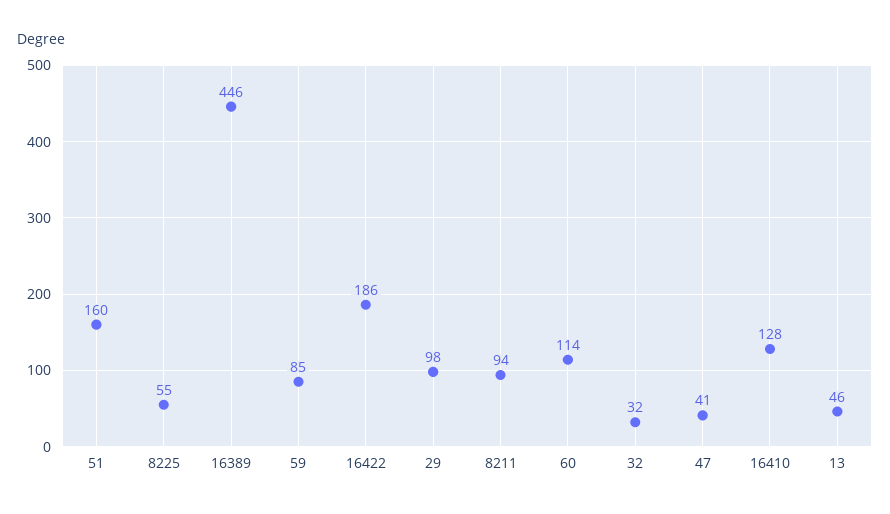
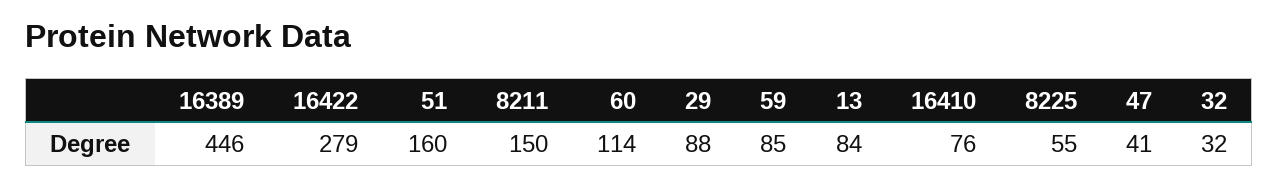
  {
    "51": 160,
    "8225": 55,
    "16389": 446,
    "59": 85,
-   "16422": 186,
+   "16422": 279,
-   "29": 98,
+   "29": 88,
-   "8211": 94,
+   "8211": 150,
    "60": 114,
    "32": 32,
    "47": 41,
-   "16410": 128,
+   "16410": 76,
-   "13": 46
+   "13": 84
  }

